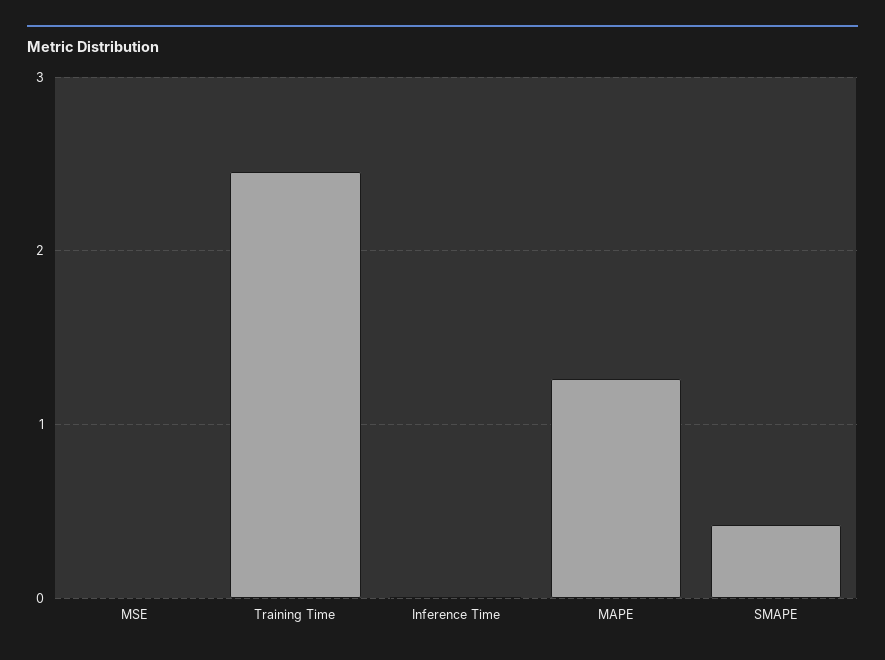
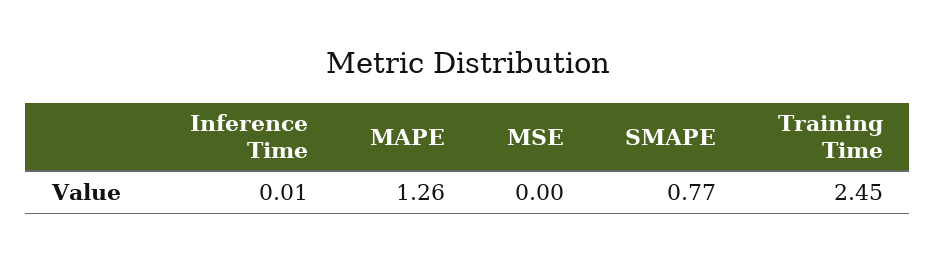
  {
    "MSE": 0,
    "Training Time": 2.45,
    "Inference Time": 0.01,
    "MAPE": 1.26,
-   "SMAPE": 0.4
+   "SMAPE": 0.77
  }

